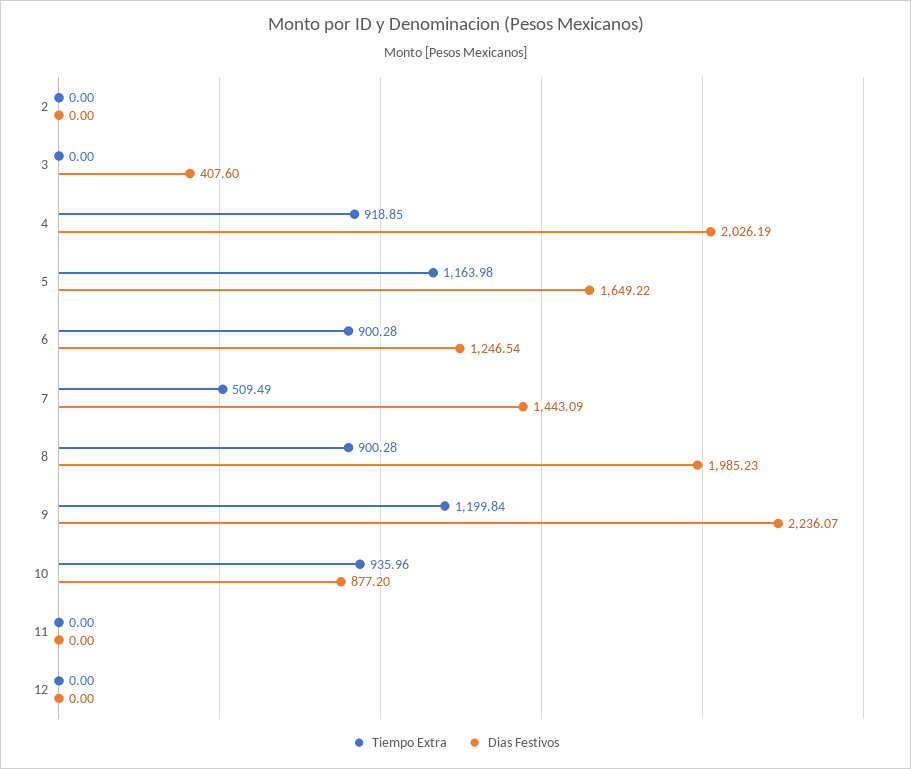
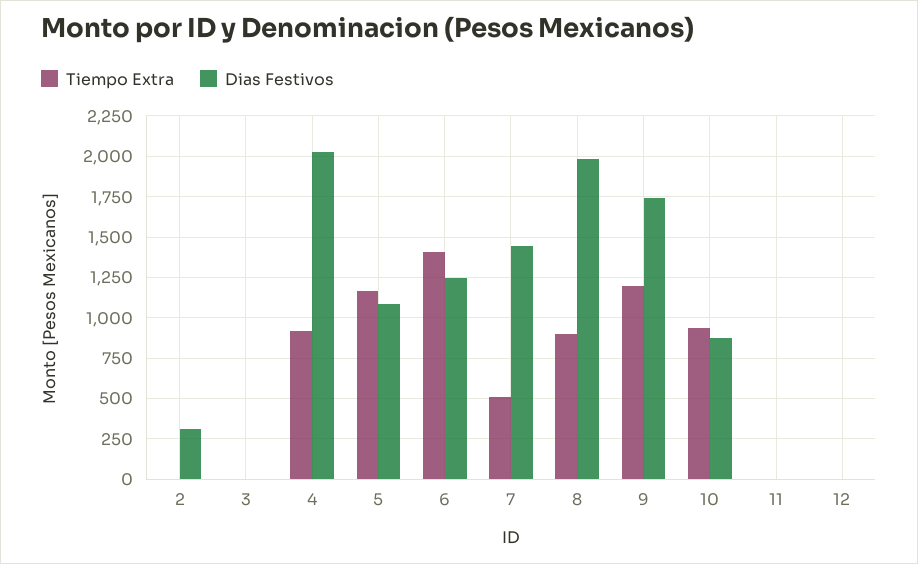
  {
    "Tiempo Extra": {
      "2": 0,
      "3": 0,
      "4": 918.85,
      "5": 1163.98,
-     "6": 900.28,
+     "6": 1400,
      "7": 509.49,
      "8": 900.28,
      "9": 1199.84,
      "10": 935.96,
      "11": 0,
      "12": 0
    },
    "Dias Festivos": {
-     "2": 0,
+     "2": 300,
-     "3": 407.6,
+     "3": 0,
      "4": 2026.19,
-     "5": 1649.22,
+     "5": 1100,
      "6": 1246.54,
      "7": 1443.09,
      "8": 1985.23,
-     "9": 2236.07,
+     "9": 1750,
      "10": 877.2,
      "11": 0,
      "12": 0
    }
  }

